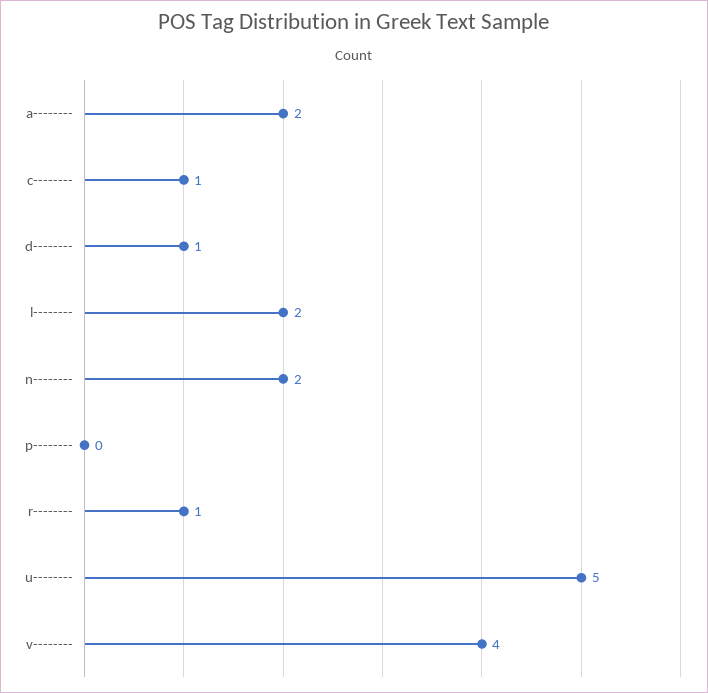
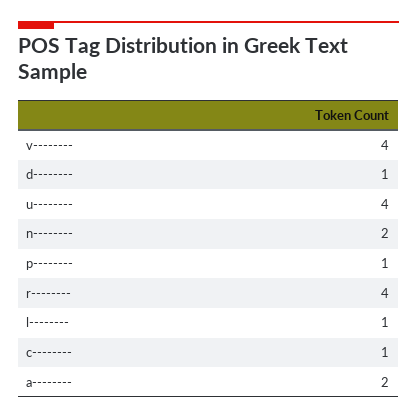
  {
    "a--------": 2,
    "c--------": 1,
    "d--------": 1,
-   "l--------": 2,
+   "l--------": 1,
    "n--------": 2,
-   "p--------": 0,
+   "p--------": 1,
-   "r--------": 1,
+   "r--------": 4,
-   "u--------": 5,
+   "u--------": 4,
    "v--------": 4
  }

